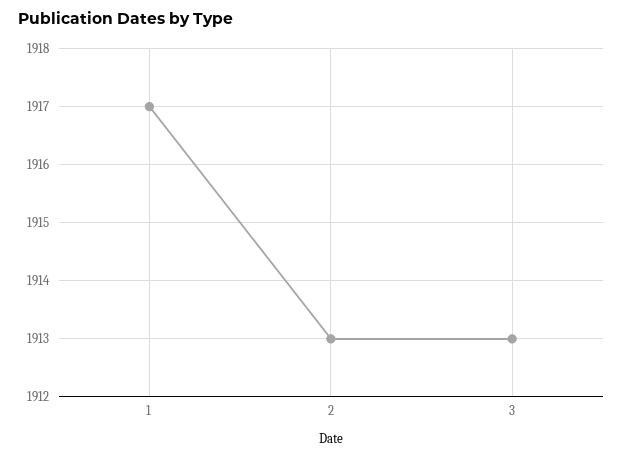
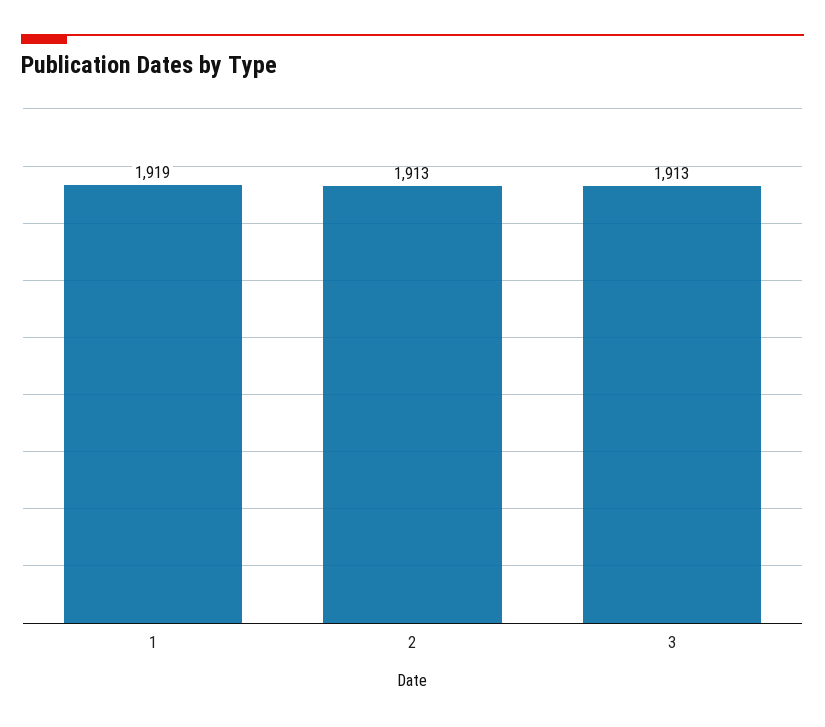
  {
-   "1": 1917,
+   "1": 1919,
    "2": 1913,
    "3": 1913
  }

